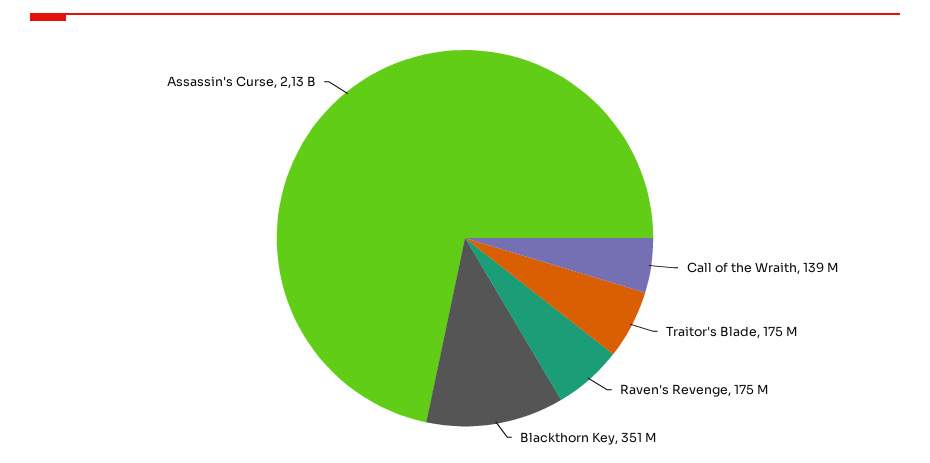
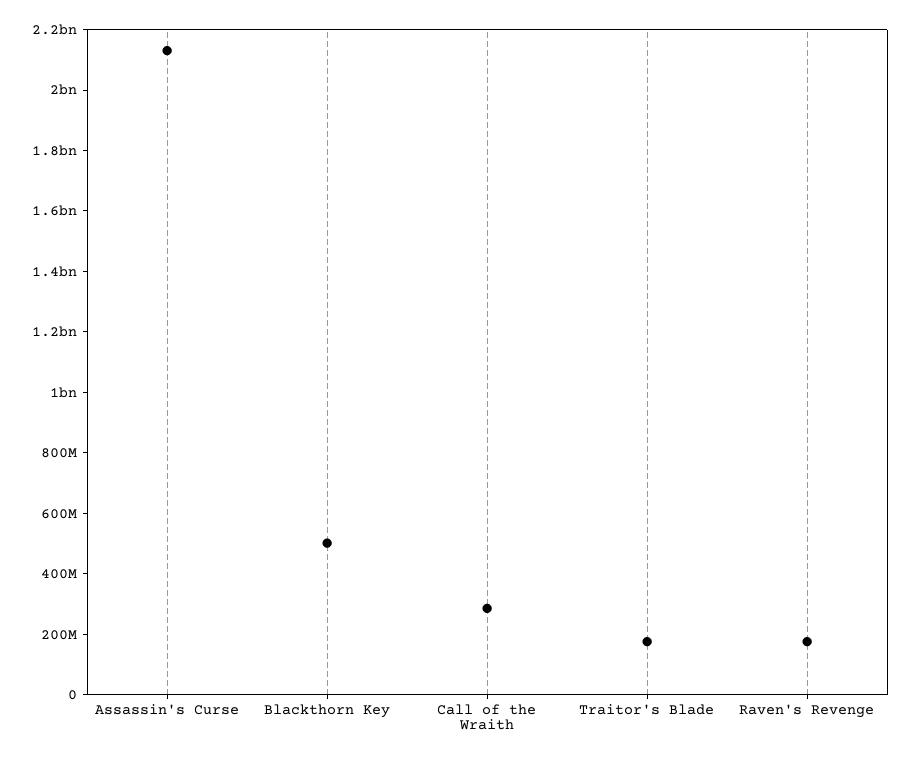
  {
-   "Call of the Wraith": 139000000,
+   "Call of the Wraith": 300000000,
    "Traitor's Blade": 175000000,
    "Raven's Revenge": 175000000,
-   "Blackthorn Key": 351000000,
+   "Blackthorn Key": 500000000,
    "Assassin's Curse": 2130000000
  }

